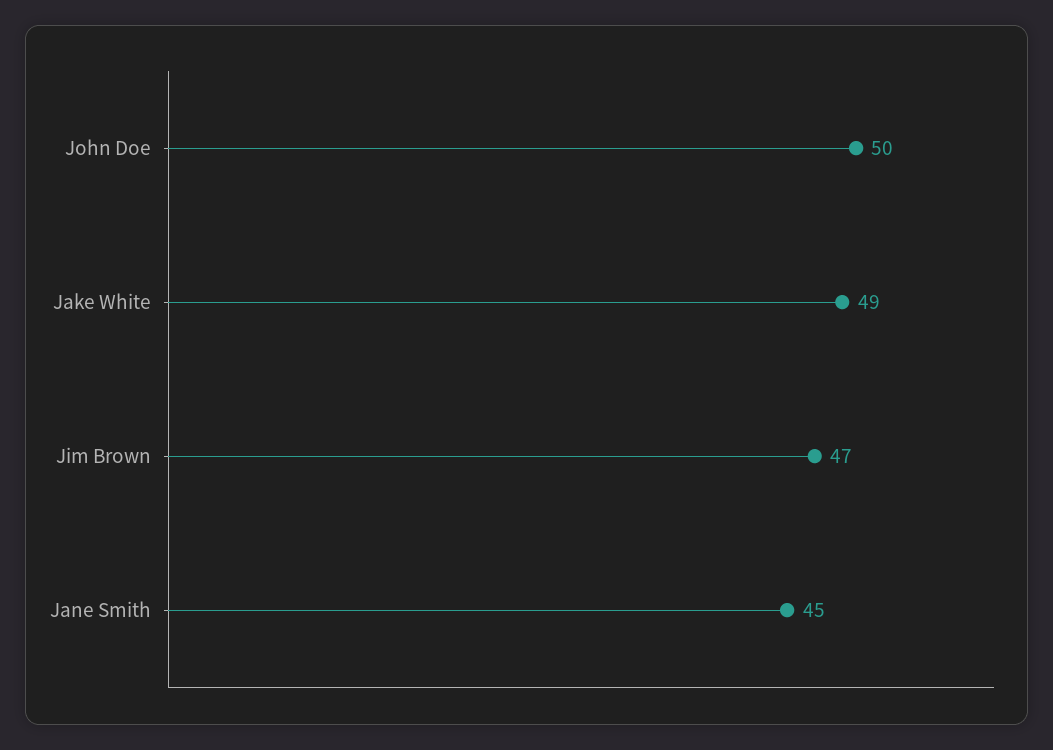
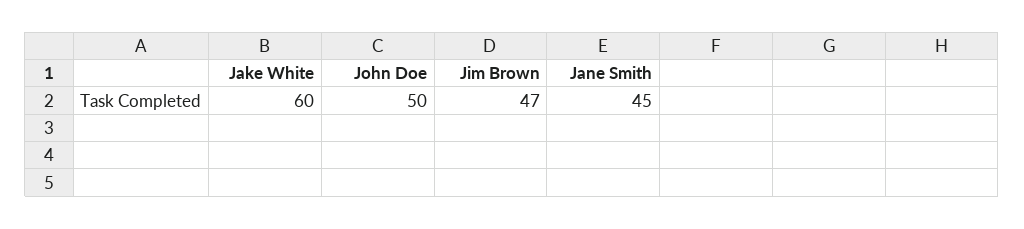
  {
    "John Doe": 50,
-   "Jake White": 49,
+   "Jake White": 60,
    "Jim Brown": 47,
    "Jane Smith": 45
  }

